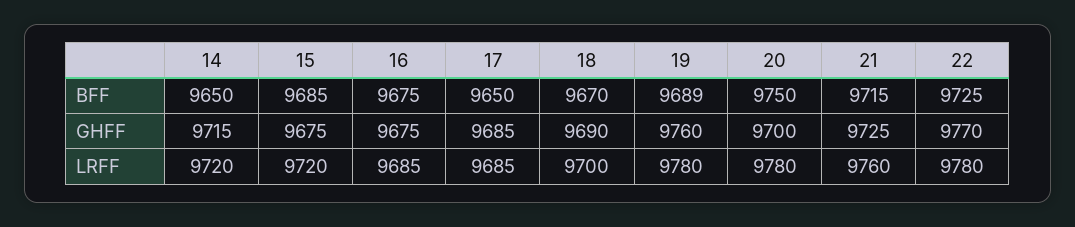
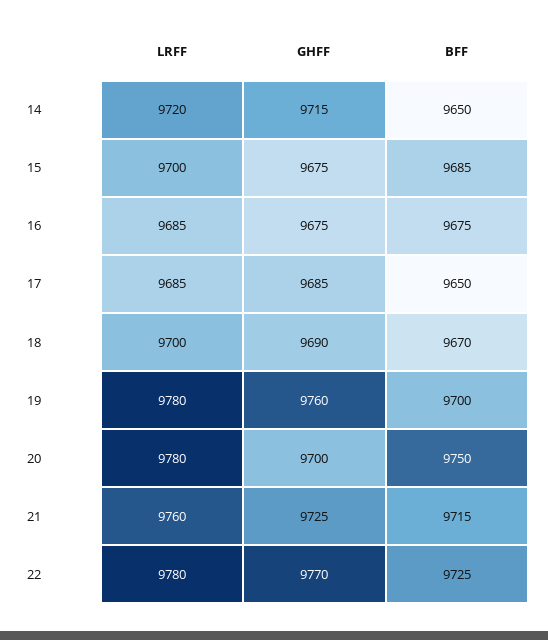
  {
    "14": {
      "BFF": 9650,
      "GHFF": 9715,
      "LRFF": 9720
    },
    "15": {
      "BFF": 9685,
      "GHFF": 9675,
-     "LRFF": 9720
+     "LRFF": 9700
    },
    "16": {
      "BFF": 9675,
      "GHFF": 9675,
      "LRFF": 9685
    },
    "17": {
      "BFF": 9650,
      "GHFF": 9685,
      "LRFF": 9685
    },
    "18": {
      "BFF": 9670,
      "GHFF": 9690,
      "LRFF": 9700
    },
    "19": {
-     "BFF": 9689,
+     "BFF": 9700,
      "GHFF": 9760,
      "LRFF": 9780
    },
    "20": {
      "BFF": 9750,
      "GHFF": 9700,
      "LRFF": 9780
    },
    "21": {
      "BFF": 9715,
      "GHFF": 9725,
      "LRFF": 9760
    },
    "22": {
      "BFF": 9725,
      "GHFF": 9770,
      "LRFF": 9780
    }
  }

